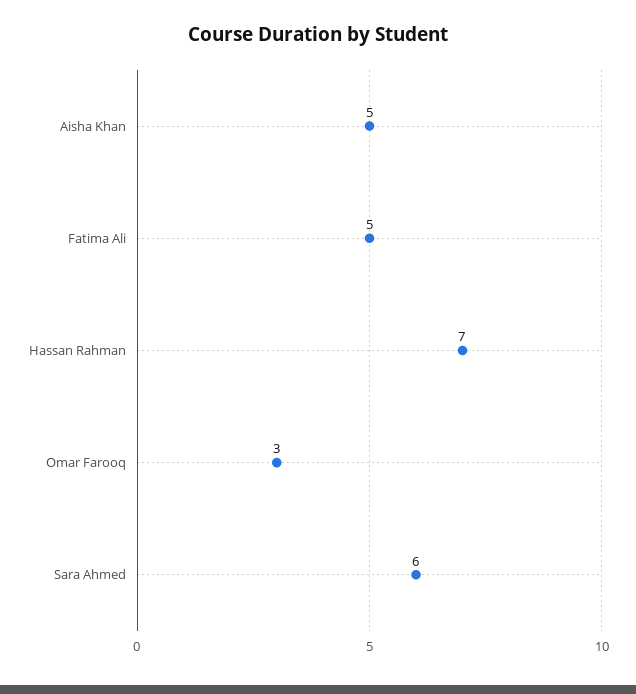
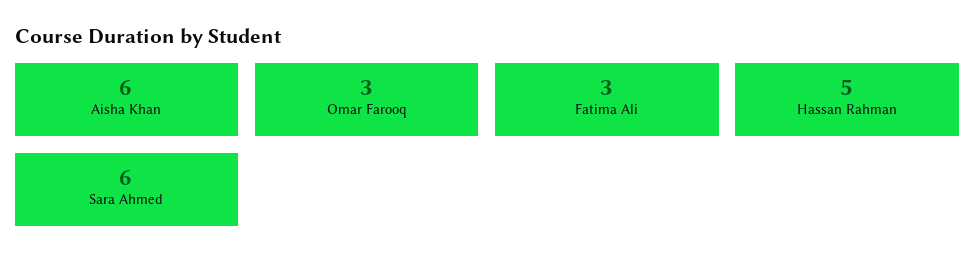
  {
-   "Aisha Khan": 5,
+   "Aisha Khan": 6,
-   "Fatima Ali": 5,
+   "Fatima Ali": 3,
-   "Hassan Rahman": 7,
+   "Hassan Rahman": 5,
    "Omar Farooq": 3,
    "Sara Ahmed": 6
  }

